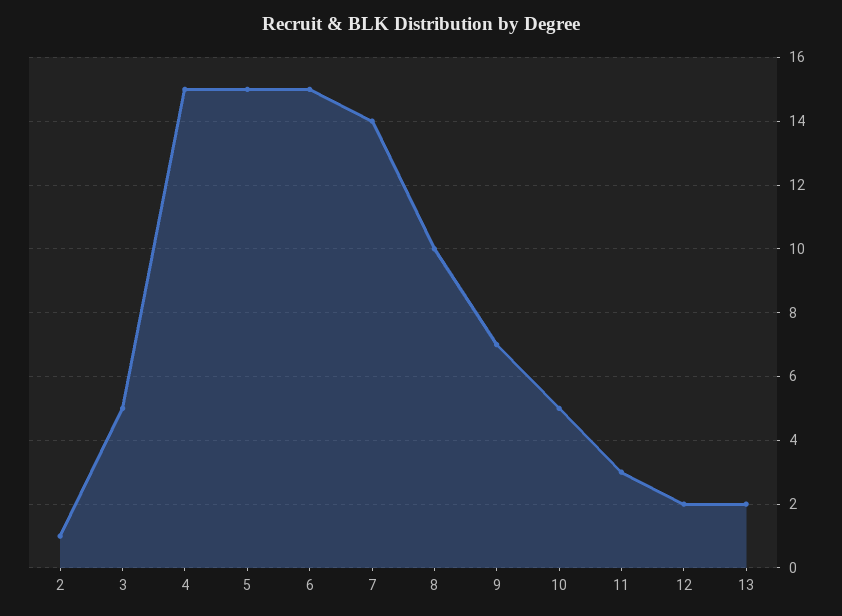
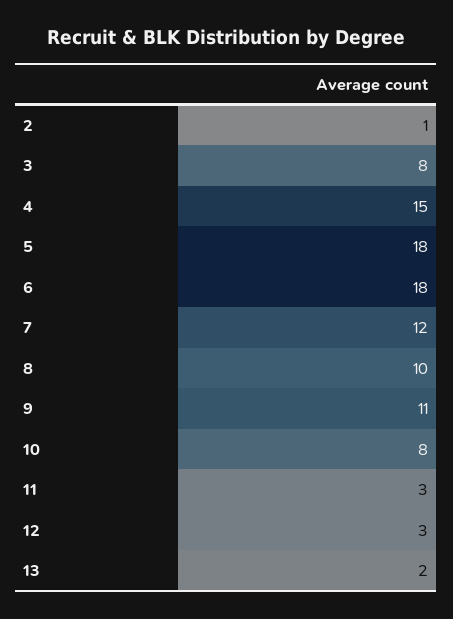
  {
    "2": 1,
-   "3": 5,
+   "3": 8,
    "4": 15,
-   "5": 15,
+   "5": 18,
-   "6": 15,
+   "6": 18,
-   "7": 14,
+   "7": 12,
    "8": 10,
-   "9": 7,
+   "9": 11,
-   "10": 5,
+   "10": 8,
    "11": 3,
-   "12": 2,
+   "12": 3,
    "13": 2
  }

